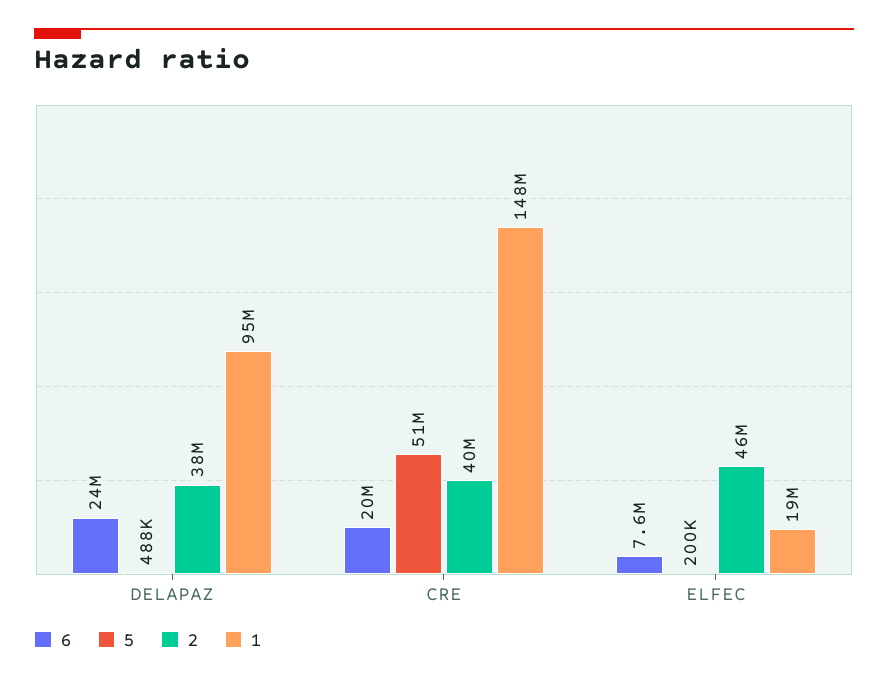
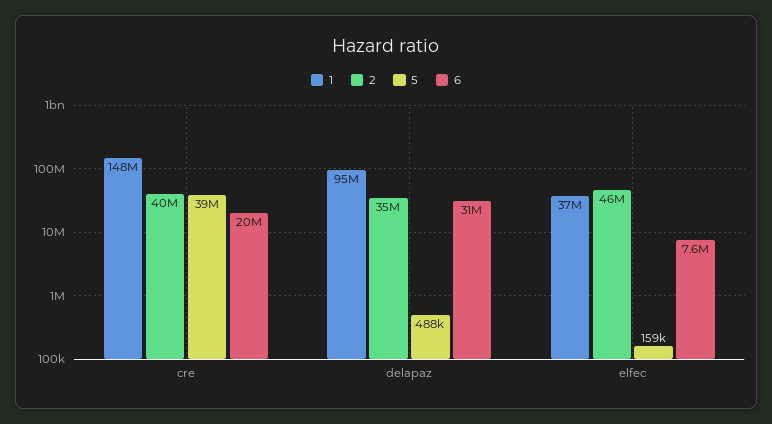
  {
    "6": {
-     "DELAPAZ": 24000000,
+     "DELAPAZ": 31000000,
      "CRE": 20000000,
      "ELFEC": 7600000
    },
    "5": {
      "DELAPAZ": 488000,
-     "CRE": 51000000,
+     "CRE": 39000000,
-     "ELFEC": 200000
+     "ELFEC": 159000
    },
    "2": {
-     "DELAPAZ": 38000000,
+     "DELAPAZ": 35000000,
      "CRE": 40000000,
      "ELFEC": 46000000
    },
    "1": {
      "DELAPAZ": 95000000,
      "CRE": 148000000,
-     "ELFEC": 19000000
+     "ELFEC": 37000000
    }
  }

